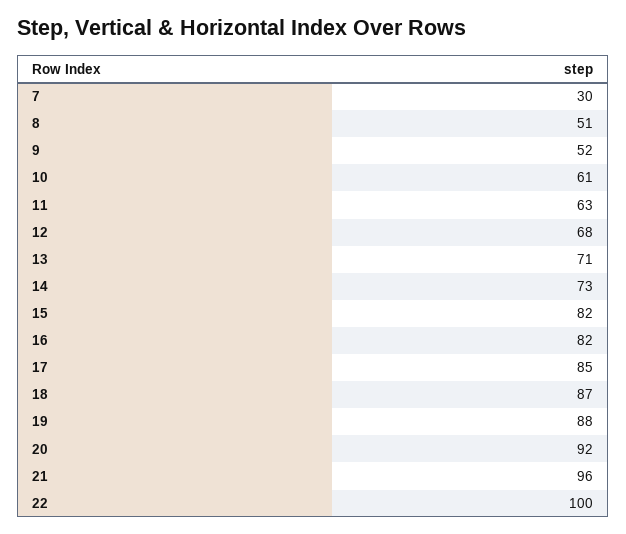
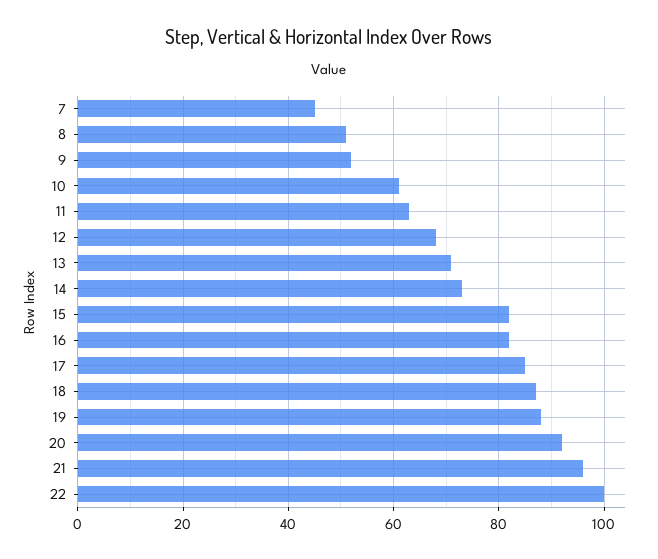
  {
-   "7": 30,
+   "7": 45,
    "8": 51,
    "9": 52,
    "10": 61,
    "11": 63,
    "12": 68,
    "13": 71,
    "14": 73,
    "15": 82,
    "16": 82,
    "17": 85,
    "18": 87,
    "19": 88,
    "20": 92,
    "21": 96,
    "22": 100
  }

